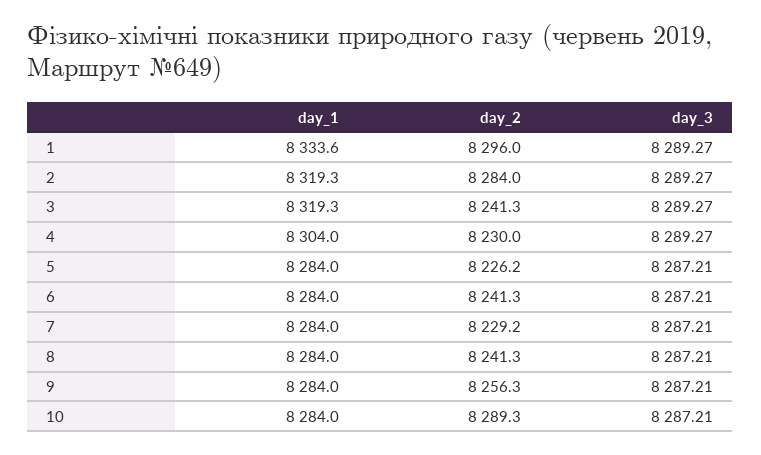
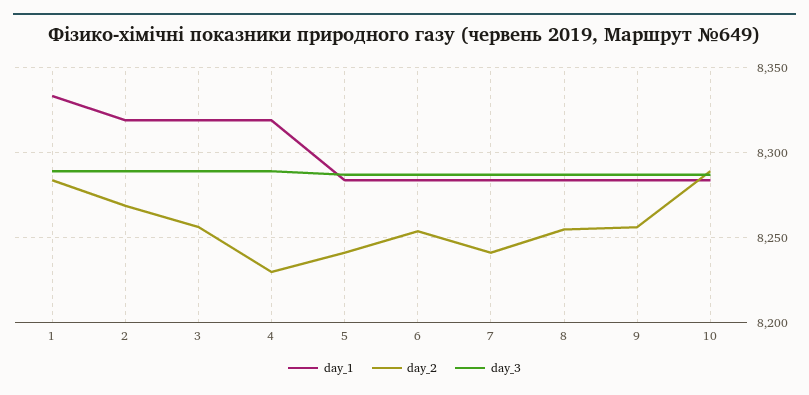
  {
    "day_1": {
      "1": 8333.6,
      "2": 8319.3,
      "3": 8319.3,
-     "4": 8304,
+     "4": 8320,
      "5": 8284,
      "6": 8284,
      "7": 8284,
      "8": 8284,
      "9": 8284,
      "10": 8284
    },
    "day_2": {
-     "1": 8296,
+     "1": 8285,
-     "2": 8284,
+     "2": 8270,
-     "3": 8241.3,
+     "3": 8255,
      "4": 8230,
-     "5": 8226.2,
+     "5": 8240,
-     "6": 8241.3,
+     "6": 8255,
-     "7": 8229.2,
+     "7": 8240,
-     "8": 8241.3,
+     "8": 8255,
      "9": 8256.3,
      "10": 8289.3
    },
    "day_3": {
      "1": 8289.27,
      "2": 8289.27,
      "3": 8289.27,
      "4": 8289.27,
      "5": 8287.21,
      "6": 8287.21,
      "7": 8287.21,
      "8": 8287.21,
      "9": 8287.21,
      "10": 8287.21
    }
  }

